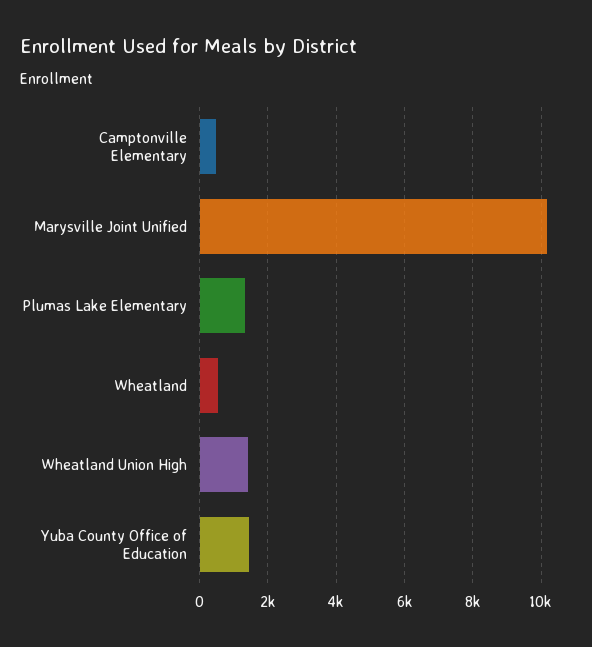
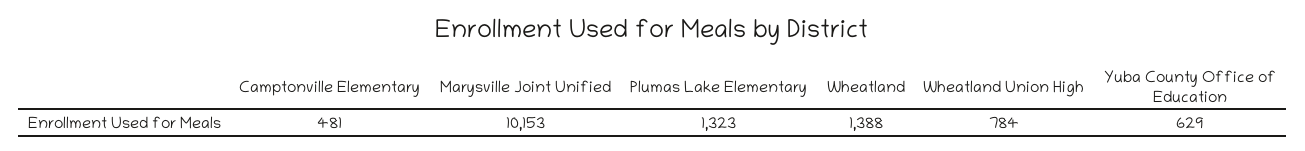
  {
    "Camptonville Elementary": 481,
    "Marysville Joint Unified": 10153,
    "Plumas Lake Elementary": 1323,
-   "Wheatland": 600,
+   "Wheatland": 1388,
-   "Wheatland Union High": 1400,
+   "Wheatland Union High": 784,
-   "Yuba County Office of Education": 1400
+   "Yuba County Office of Education": 629
  }

